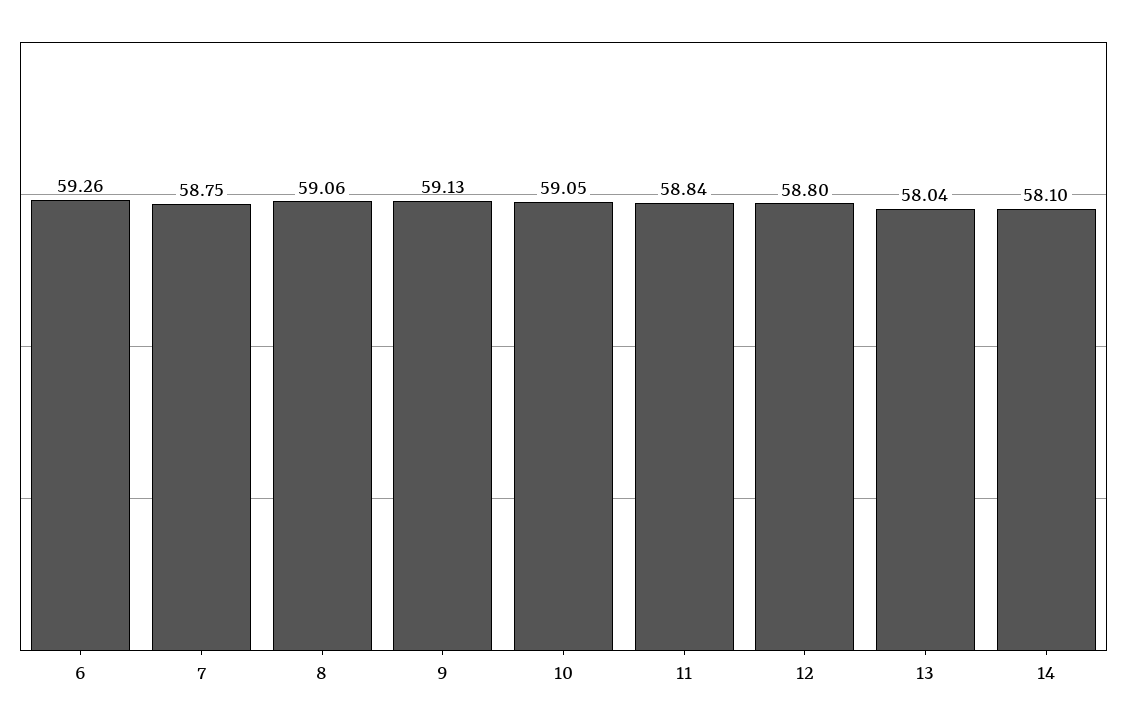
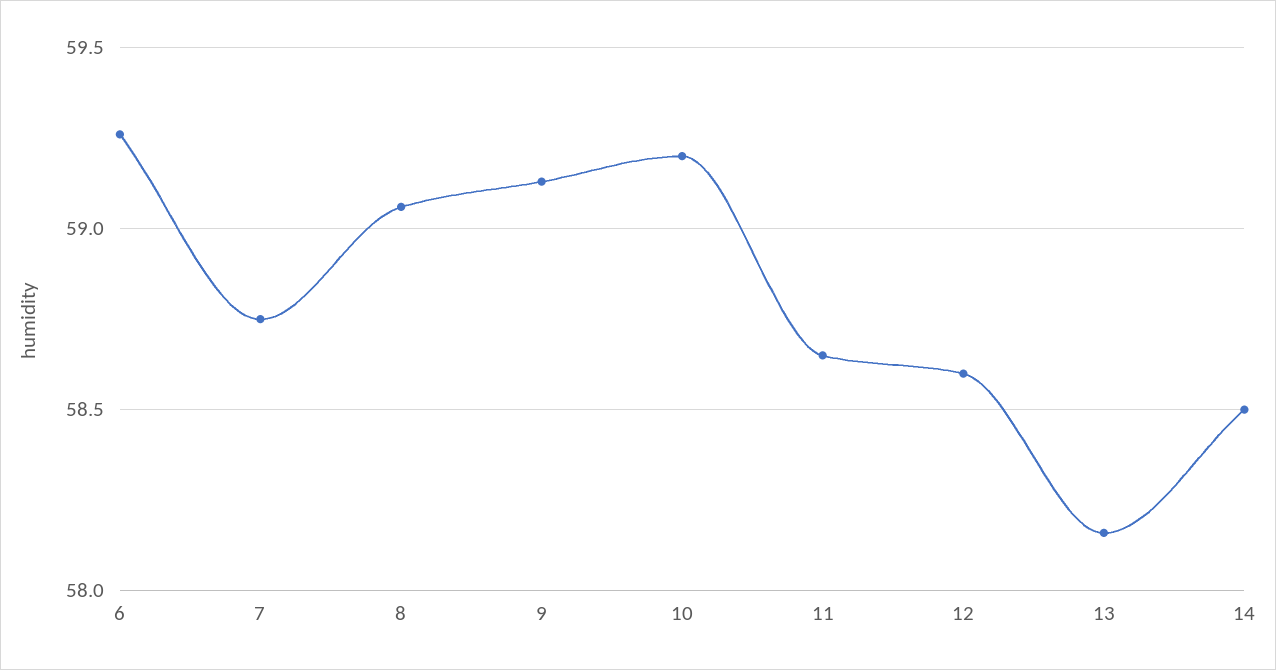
  {
    "6": 59.26,
    "7": 58.75,
    "8": 59.06,
    "9": 59.13,
-   "10": 59.05,
+   "10": 59.2,
-   "11": 58.84,
+   "11": 58.65,
-   "12": 58.8,
+   "12": 58.6,
-   "13": 58.04,
+   "13": 58.15,
-   "14": 58.1
+   "14": 58.5
  }

